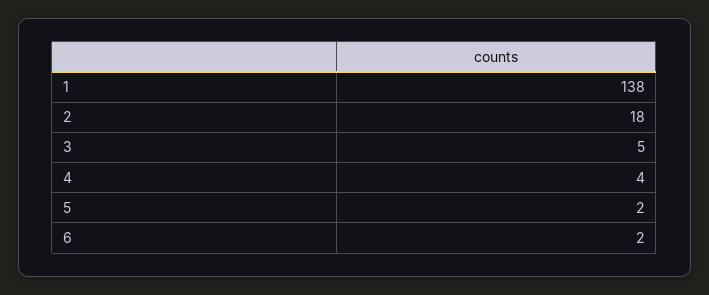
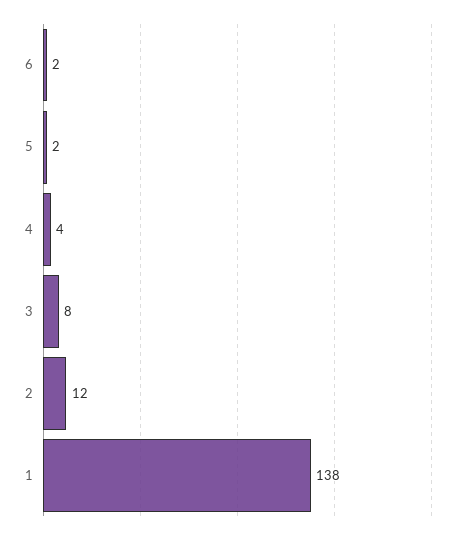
  {
    "1": 138,
-   "2": 18,
+   "2": 12,
-   "3": 5,
+   "3": 8,
    "4": 4,
    "5": 2,
    "6": 2
  }

